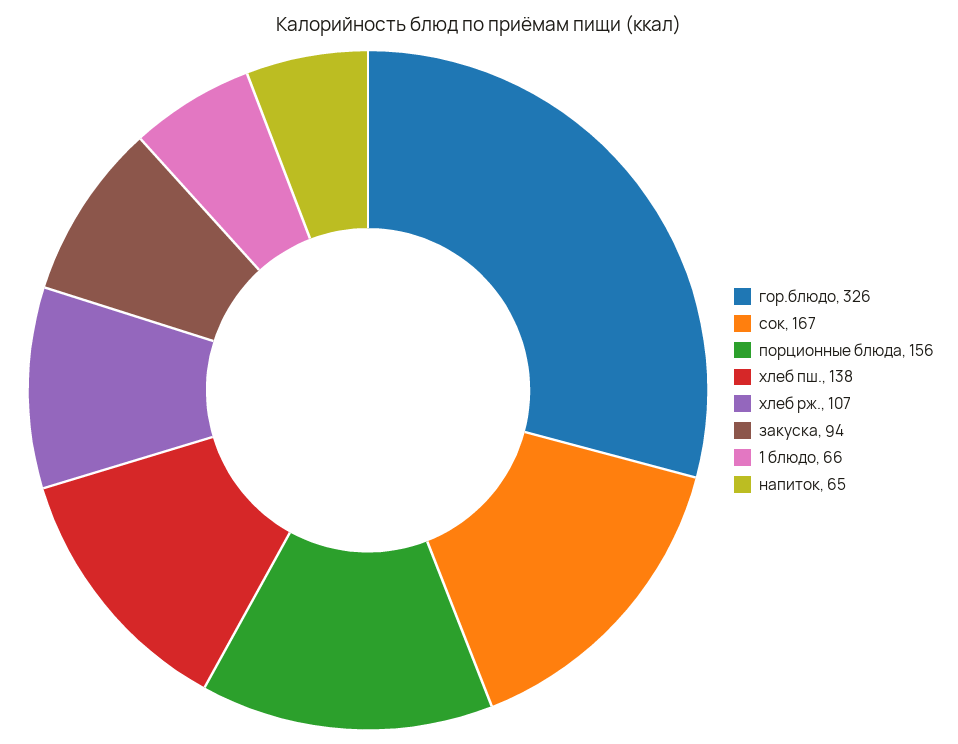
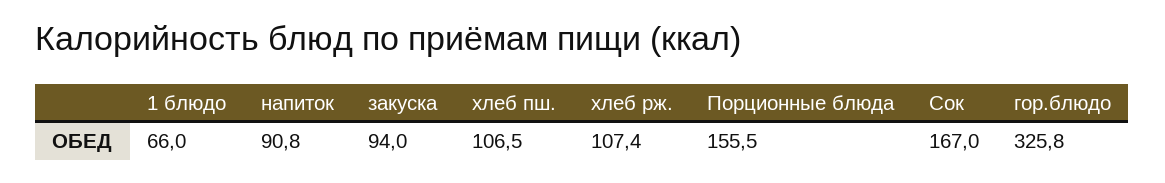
  {
    "гор.блюдо": 325.8,
    "сок": 167,
    "порционные блюда": 155.5,
-   "хлеб пш.": 138,
+   "хлеб пш.": 106.5,
    "хлеб рж.": 107.4,
    "закуска": 94,
    "1 блюдо": 66,
-   "напиток": 65
+   "напиток": 90.8
  }

